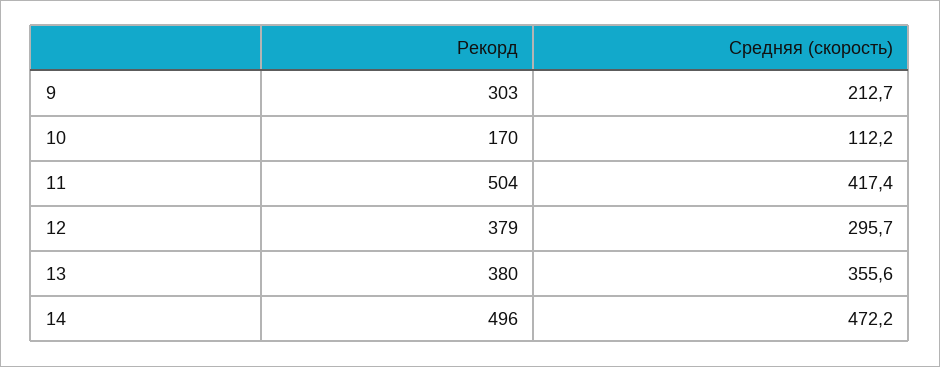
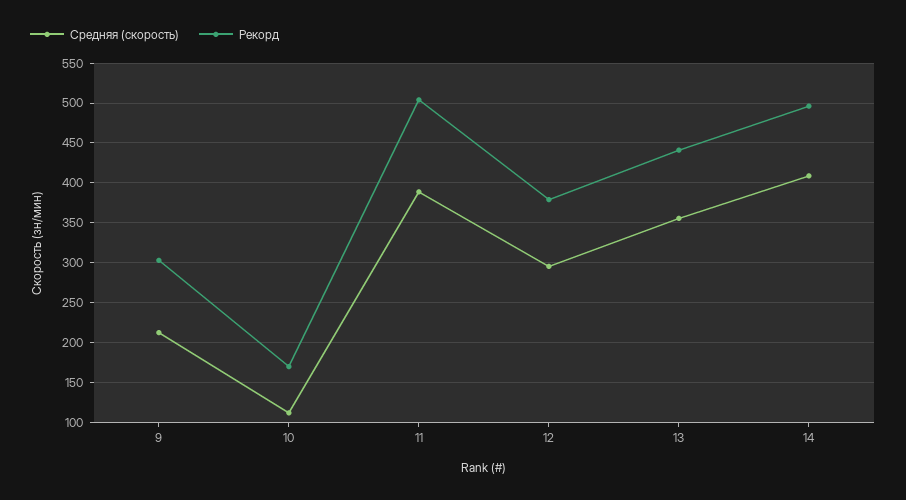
  {
    "Рекорд": {
      "9": 303,
      "10": 170,
      "11": 504,
      "12": 379,
-     "13": 380,
+     "13": 440,
      "14": 496
    },
    "Средняя (скорость)": {
      "9": 212.7,
      "10": 112.2,
-     "11": 417.4,
+     "11": 390,
      "12": 295.7,
      "13": 355.6,
-     "14": 472.2
+     "14": 410
    }
  }

